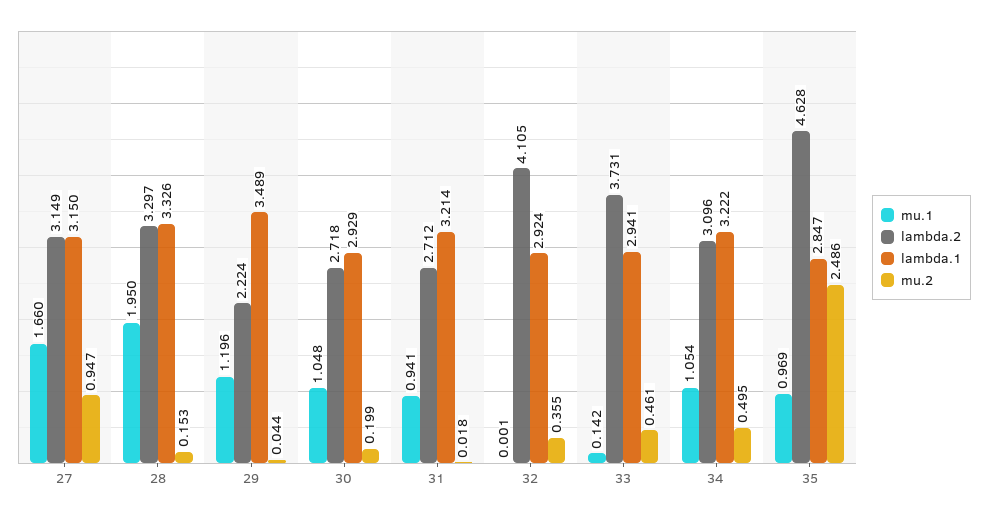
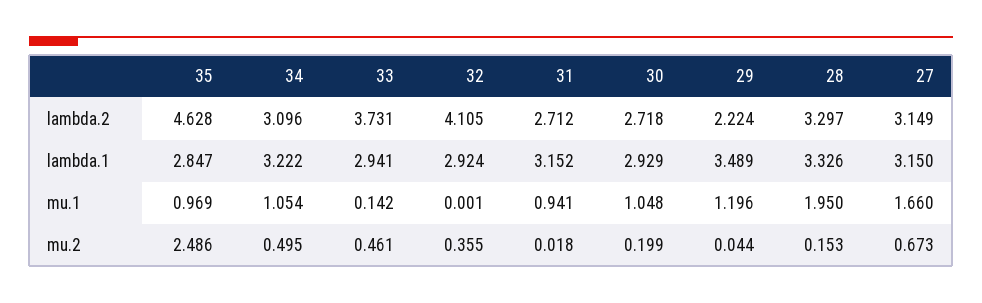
  {
    "mu.1": {
      "27": 1.66,
      "28": 1.95,
      "29": 1.196,
      "30": 1.048,
      "31": 0.941,
      "32": 0.001,
      "33": 0.142,
      "34": 1.054,
      "35": 0.969
    },
    "lambda.2": {
      "27": 3.149,
      "28": 3.297,
      "29": 2.224,
      "30": 2.718,
      "31": 2.712,
      "32": 4.105,
      "33": 3.731,
      "34": 3.096,
      "35": 4.628
    },
    "lambda.1": {
      "27": 3.15,
      "28": 3.326,
      "29": 3.489,
      "30": 2.929,
-     "31": 3.214,
+     "31": 3.152,
      "32": 2.924,
      "33": 2.941,
      "34": 3.222,
      "35": 2.847
    },
    "mu.2": {
-     "27": 0.947,
+     "27": 0.673,
      "28": 0.153,
      "29": 0.044,
      "30": 0.199,
      "31": 0.018,
      "32": 0.355,
      "33": 0.461,
      "34": 0.495,
      "35": 2.486
    }
  }

